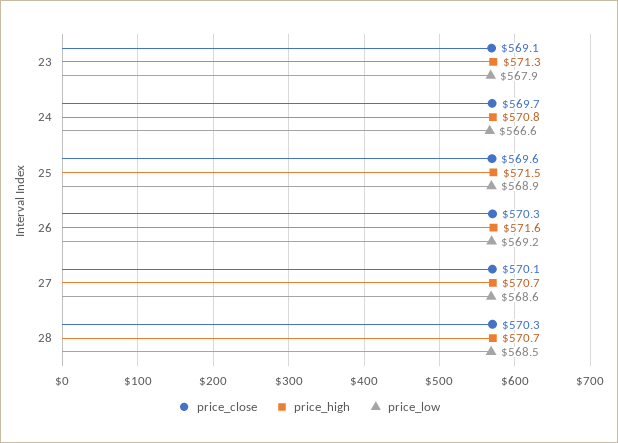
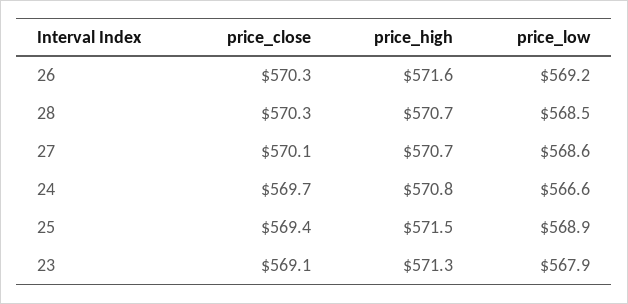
  {
    "price_close": {
      "23": 569.1,
      "24": 569.7,
-     "25": 569.6,
+     "25": 569.4,
      "26": 570.3,
      "27": 570.1,
      "28": 570.3
    },
    "price_high": {
      "23": 571.3,
      "24": 570.8,
      "25": 571.5,
      "26": 571.6,
      "27": 570.7,
      "28": 570.7
    },
    "price_low": {
      "23": 567.9,
      "24": 566.6,
      "25": 568.9,
      "26": 569.2,
      "27": 568.6,
      "28": 568.5
    }
  }

